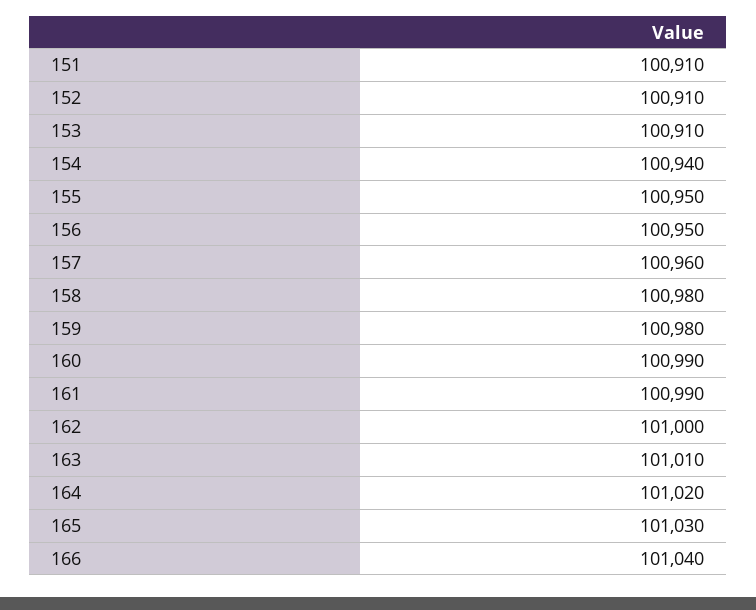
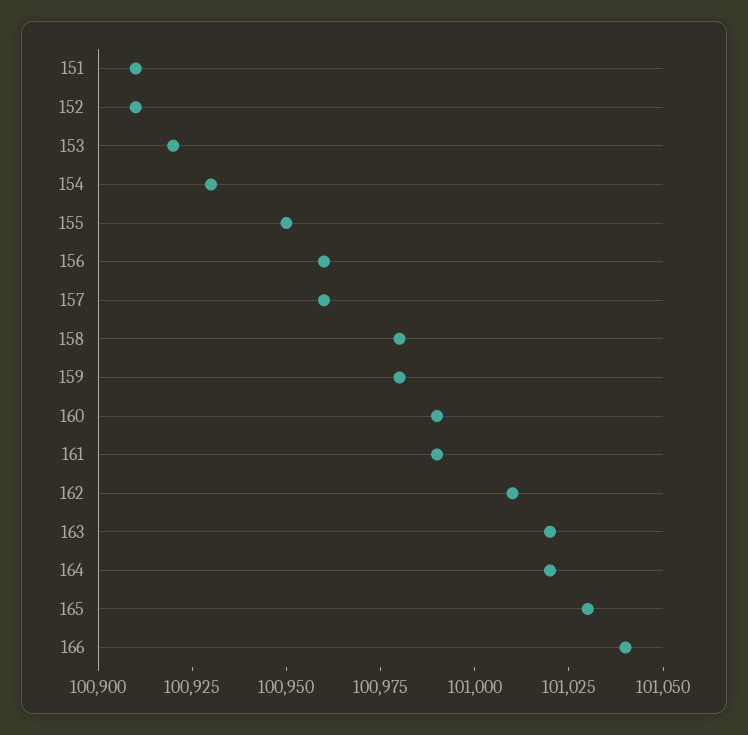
  {
    "151": 100910,
    "152": 100910,
-   "153": 100910,
+   "153": 100920,
-   "154": 100940,
+   "154": 100930,
    "155": 100950,
-   "156": 100950,
+   "156": 100960,
    "157": 100960,
    "158": 100980,
    "159": 100980,
    "160": 100990,
    "161": 100990,
-   "162": 101000,
+   "162": 101010,
-   "163": 101010,
+   "163": 101020,
    "164": 101020,
    "165": 101030,
    "166": 101040
  }

